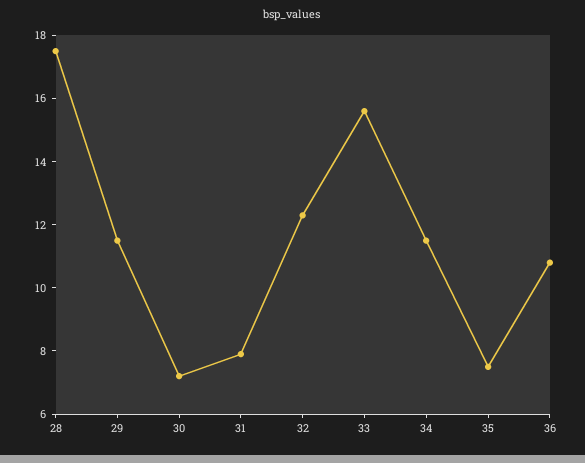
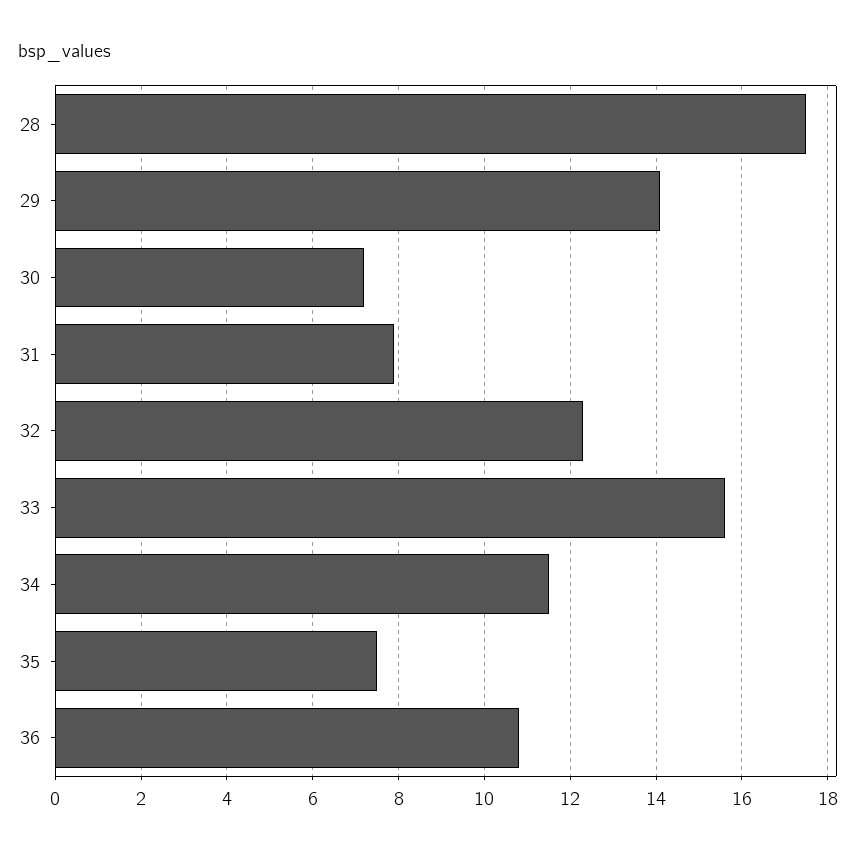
  {
    "28": 17.5,
-   "29": 11.5,
+   "29": 14,
    "30": 7,
    "31": 8,
    "32": 12.5,
    "33": 15.5,
    "34": 11.5,
    "35": 7.5,
    "36": 11
  }

